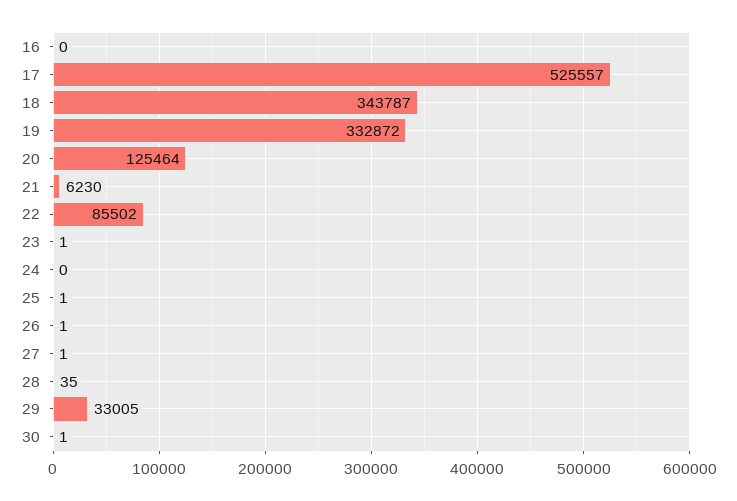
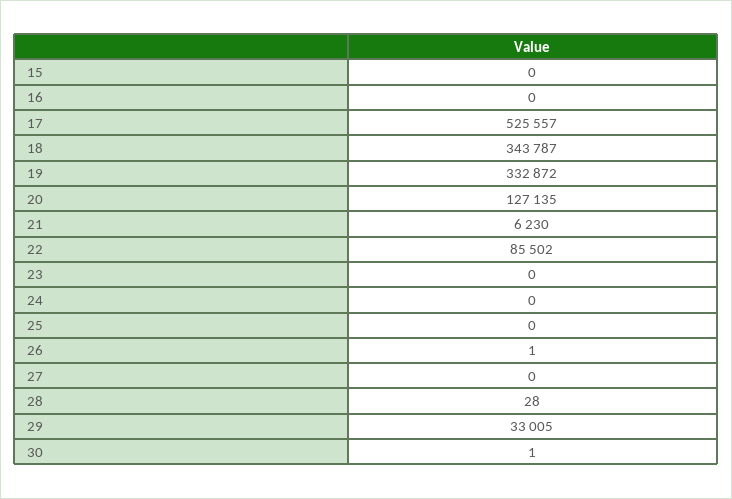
  {
    "16": 0,
    "17": 525557,
    "18": 343787,
    "19": 332872,
-   "20": 125464,
+   "20": 127135,
    "21": 6230,
    "22": 85502,
-   "23": 1,
+   "23": 0,
    "24": 0,
-   "25": 1,
+   "25": 0,
    "26": 1,
-   "27": 1,
+   "27": 0,
-   "28": 35,
+   "28": 28,
    "29": 33005,
-   "30": 1
+   "30": 1,
+   "15": 0
  }

